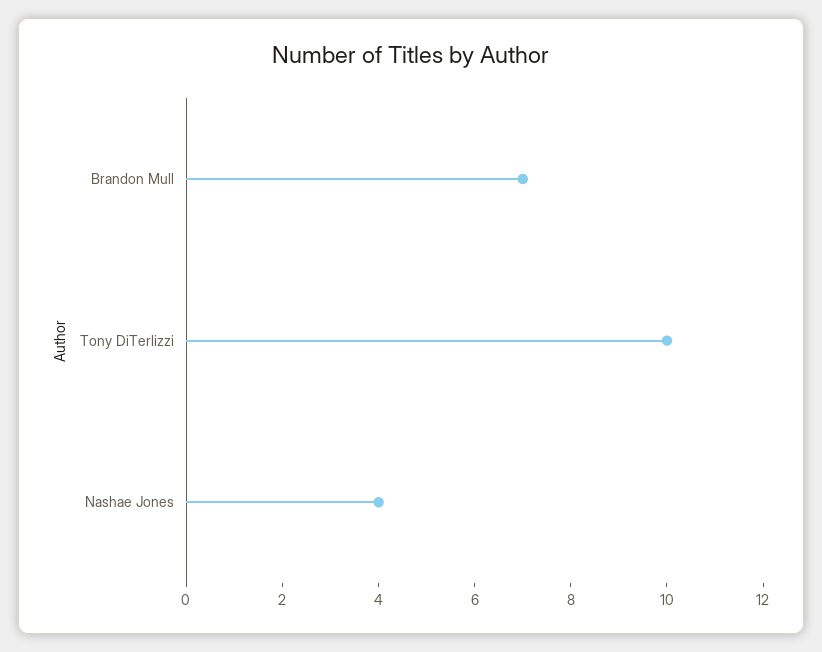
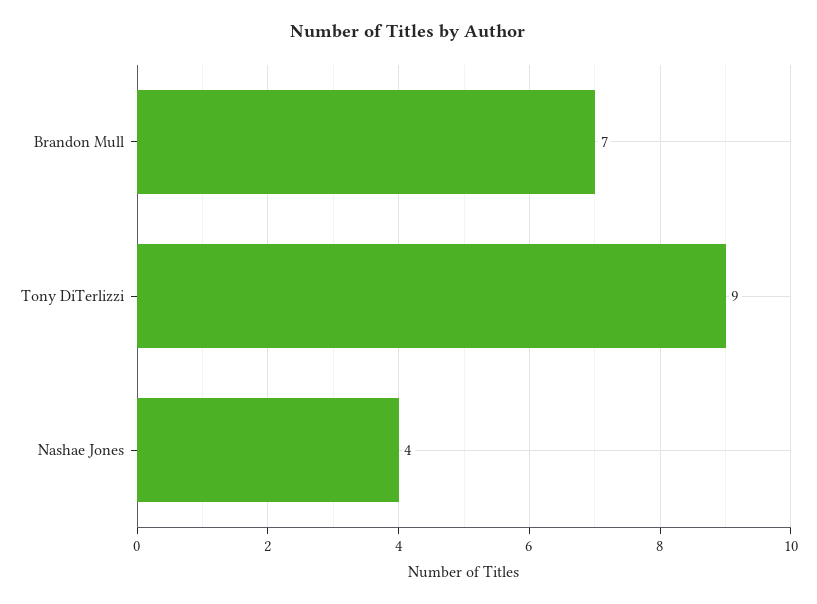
  {
    "Brandon Mull": 7,
-   "Tony DiTerlizzi": 10,
+   "Tony DiTerlizzi": 9,
    "Nashae Jones": 4
  }

